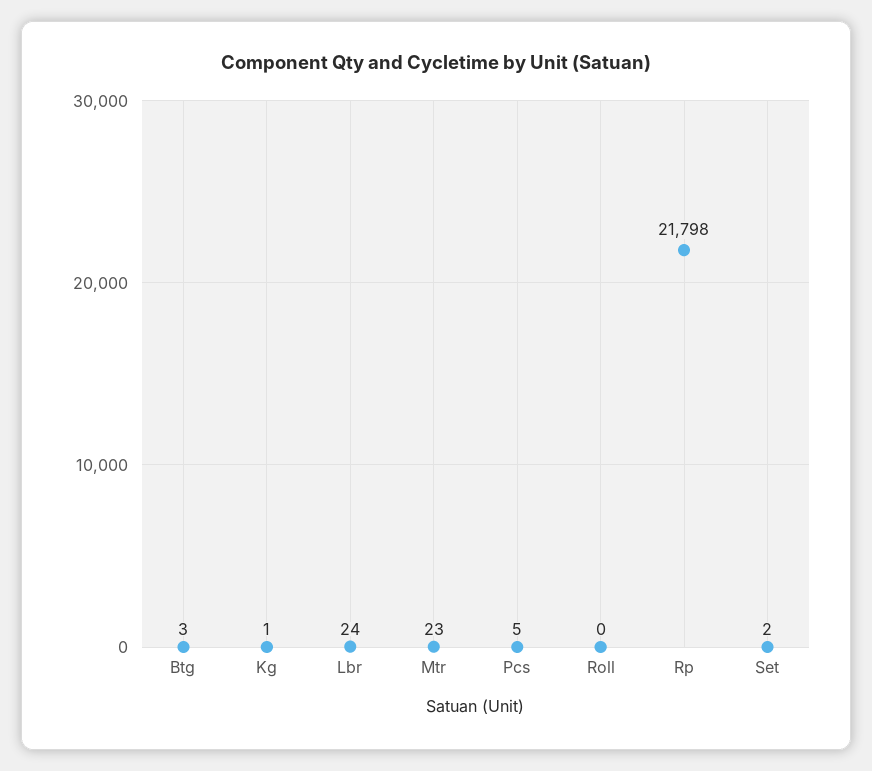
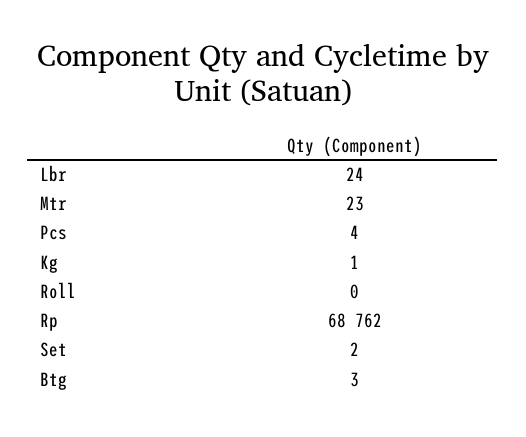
  {
    "Btg": 3,
    "Kg": 1,
    "Lbr": 24,
    "Mtr": 23,
-   "Pcs": 5,
+   "Pcs": 4,
    "Roll": 0,
-   "Rp": 21798,
+   "Rp": 68762,
    "Set": 2
  }

